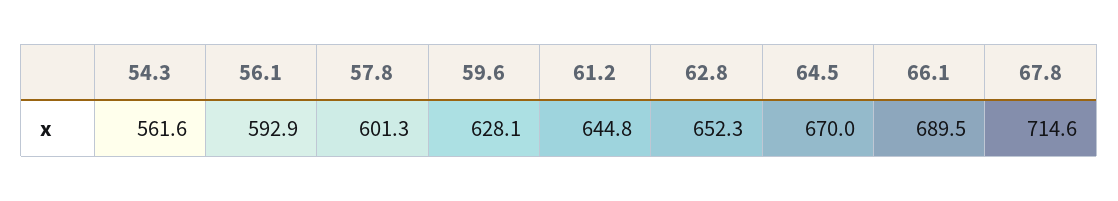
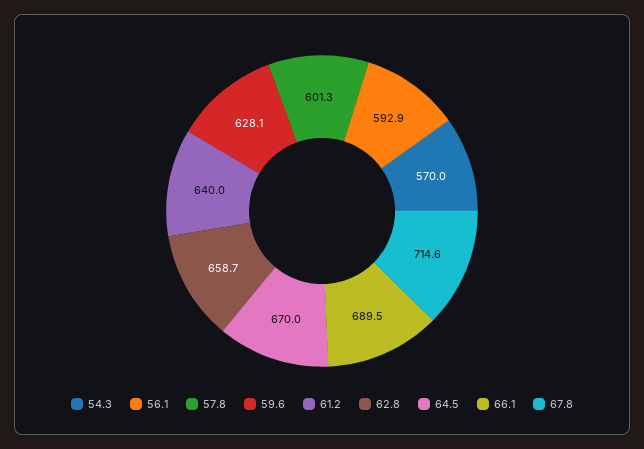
  {
-   "54.3": 561.6,
+   "54.3": 570,
    "56.1": 592.9,
    "57.8": 601.3,
    "59.6": 628.1,
-   "61.2": 644.8,
+   "61.2": 640,
-   "62.8": 652.3,
+   "62.8": 658.7,
    "64.5": 670,
    "66.1": 689.5,
    "67.8": 714.6
  }

